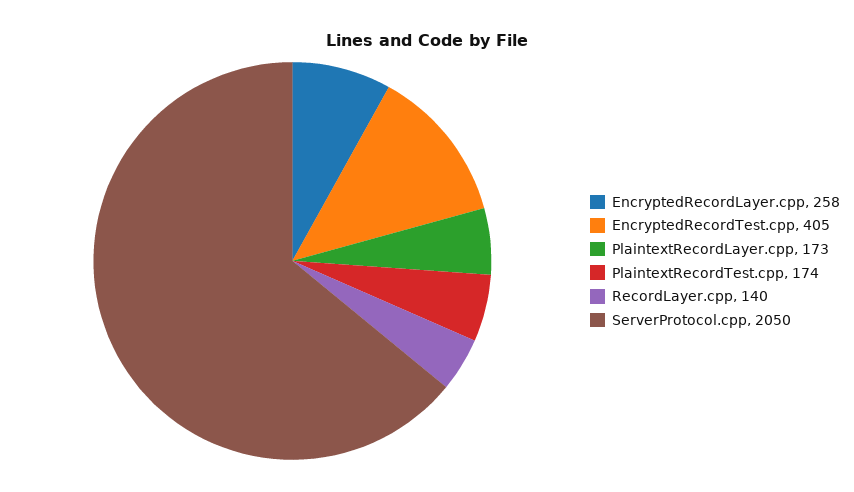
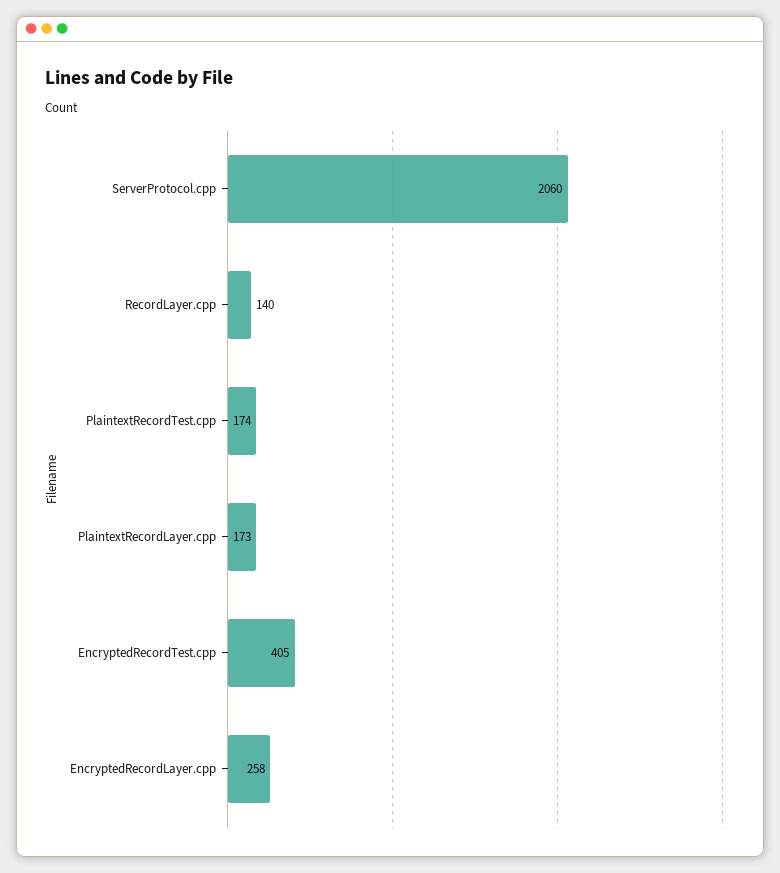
  {
    "EncryptedRecordLayer.cpp": 258,
    "EncryptedRecordTest.cpp": 405,
    "PlaintextRecordLayer.cpp": 173,
    "PlaintextRecordTest.cpp": 174,
    "RecordLayer.cpp": 140,
-   "ServerProtocol.cpp": 2050
+   "ServerProtocol.cpp": 2060
  }

